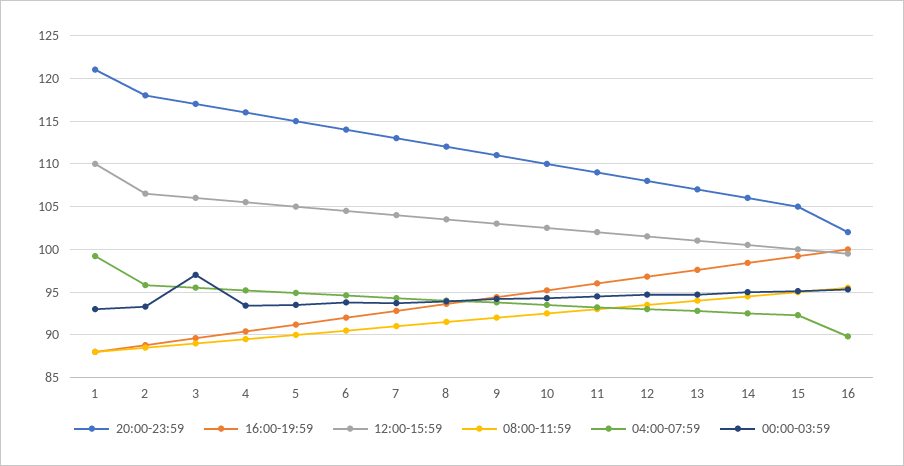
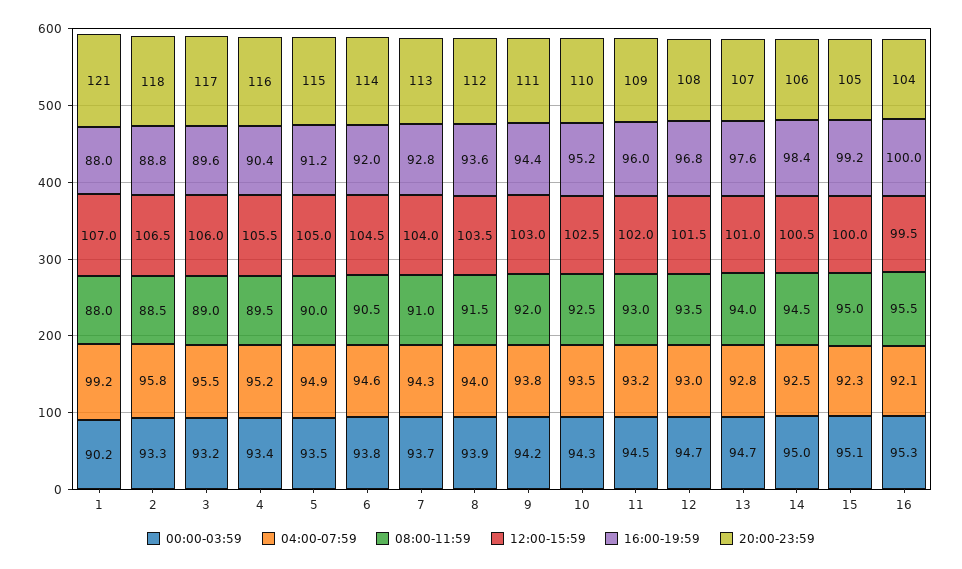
  {
    "20:00-23:59": {
      "1": 121,
      "2": 118,
      "3": 117,
      "4": 116,
      "5": 115,
      "6": 114,
      "7": 113,
      "8": 112,
      "9": 111,
      "10": 110,
      "11": 109,
      "12": 108,
      "13": 107,
      "14": 106,
      "15": 105,
-     "16": 102
+     "16": 104
    },
    "16:00-19:59": {
      "1": 88,
      "2": 88.8,
      "3": 89.6,
      "4": 90.4,
      "5": 91.2,
      "6": 92,
      "7": 92.8,
      "8": 93.6,
      "9": 94.4,
      "10": 95.2,
      "11": 96,
      "12": 96.8,
      "13": 97.6,
      "14": 98.4,
      "15": 99.2,
      "16": 100
    },
    "12:00-15:59": {
-     "1": 110,
+     "1": 107,
      "2": 106.5,
      "3": 106,
      "4": 105.5,
      "5": 105,
      "6": 104.5,
      "7": 104,
      "8": 103.5,
      "9": 103,
      "10": 102.5,
      "11": 102,
      "12": 101.5,
      "13": 101,
      "14": 100.5,
      "15": 100,
      "16": 99.5
    },
    "08:00-11:59": {
      "1": 88,
      "2": 88.5,
      "3": 89,
      "4": 89.5,
      "5": 90,
      "6": 90.5,
      "7": 91,
      "8": 91.5,
      "9": 92,
      "10": 92.5,
      "11": 93,
      "12": 93.5,
      "13": 94,
      "14": 94.5,
      "15": 95,
      "16": 95.5
    },
    "04:00-07:59": {
      "1": 99.2,
      "2": 95.8,
      "3": 95.5,
      "4": 95.2,
      "5": 94.9,
      "6": 94.6,
      "7": 94.3,
      "8": 94,
      "9": 93.8,
      "10": 93.5,
      "11": 93.2,
      "12": 93,
      "13": 92.8,
      "14": 92.5,
      "15": 92.3,
-     "16": 90
+     "16": 92.1
    },
    "00:00-03:59": {
-     "1": 93,
+     "1": 90.2,
      "2": 93.3,
-     "3": 97,
+     "3": 93.2,
      "4": 93.4,
      "5": 93.5,
      "6": 93.8,
      "7": 93.7,
      "8": 93.9,
      "9": 94.2,
      "10": 94.3,
      "11": 94.5,
      "12": 94.7,
      "13": 94.7,
      "14": 95,
      "15": 95.1,
      "16": 95.3
    }
  }

